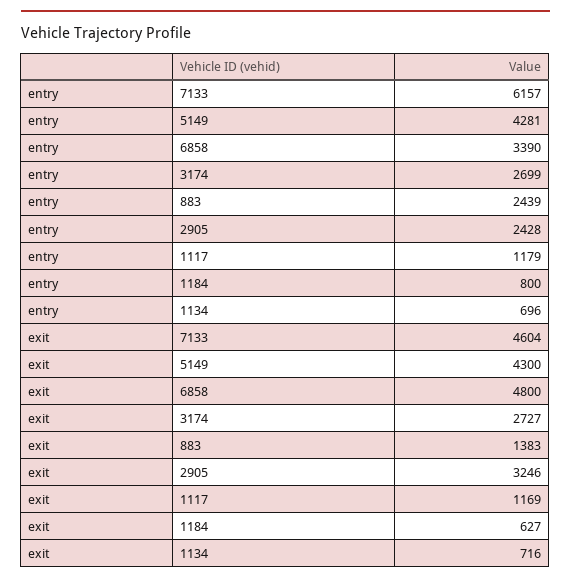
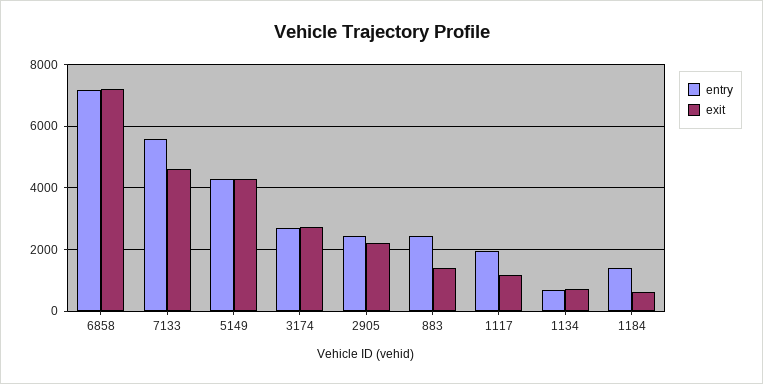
  {
    "entry": {
-     "7133": 6157,
+     "7133": 5600,
      "5149": 4281,
-     "6858": 3390,
+     "6858": 7200,
      "3174": 2699,
      "883": 2439,
      "2905": 2428,
-     "1117": 1179,
+     "1117": 2000,
-     "1184": 800,
+     "1184": 1400,
      "1134": 696
    },
    "exit": {
      "7133": 4604,
      "5149": 4300,
-     "6858": 4800,
+     "6858": 7200,
      "3174": 2727,
      "883": 1383,
-     "2905": 3246,
+     "2905": 2200,
      "1117": 1169,
      "1184": 627,
      "1134": 716
    }
  }

